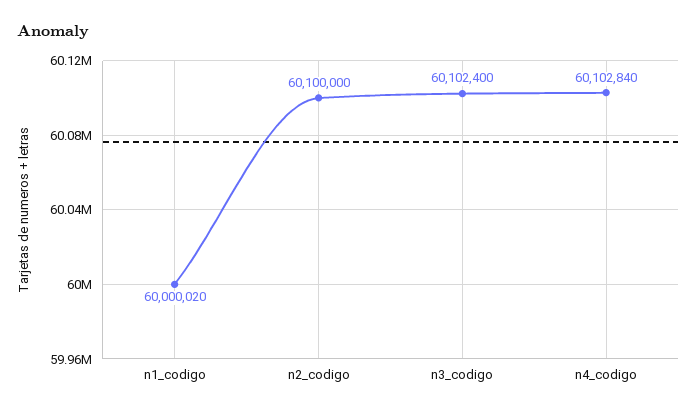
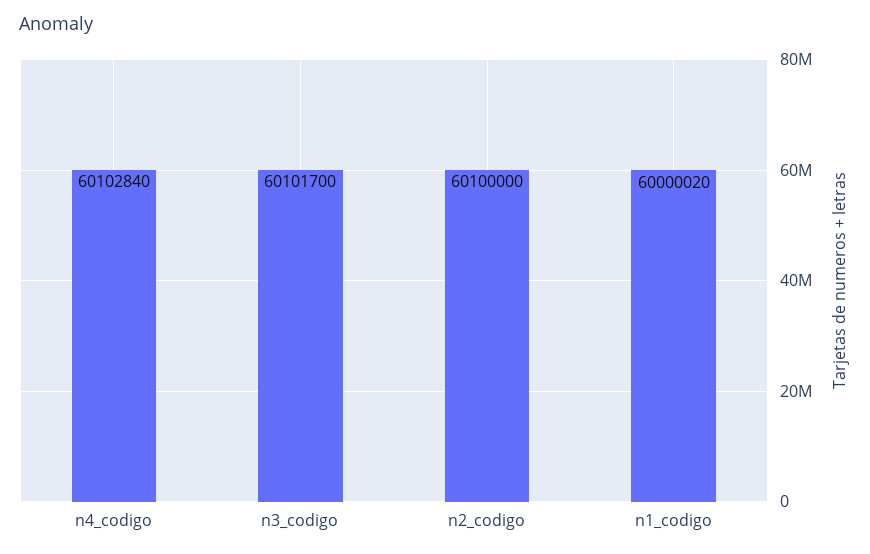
  {
    "n1_codigo": 60000020,
    "n2_codigo": 60100000,
-   "n3_codigo": 60102400,
+   "n3_codigo": 60101700,
    "n4_codigo": 60102840
  }

